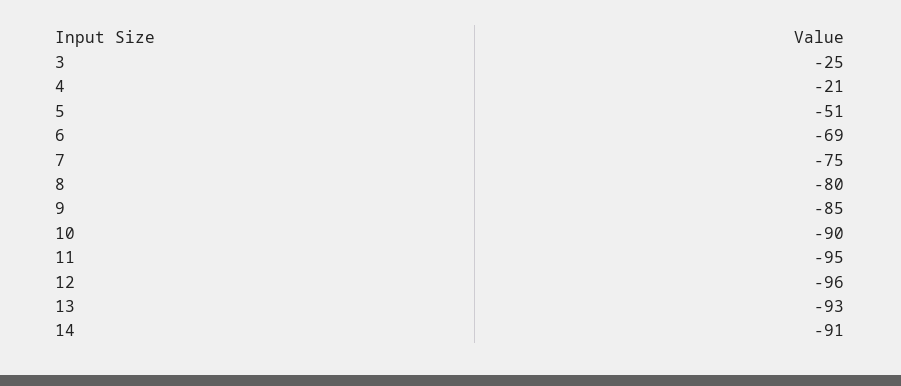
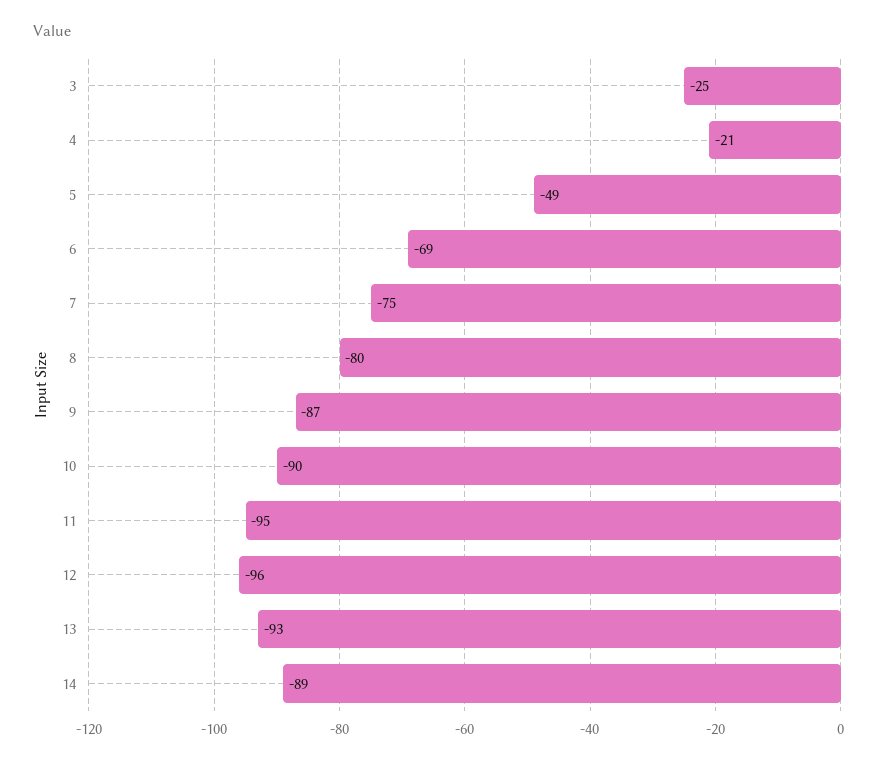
  {
    "3": -25,
    "4": -21,
-   "5": -51,
+   "5": -49,
    "6": -69,
    "7": -75,
    "8": -80,
-   "9": -85,
+   "9": -87,
    "10": -90,
    "11": -95,
    "12": -96,
    "13": -93,
-   "14": -91
+   "14": -89
  }

